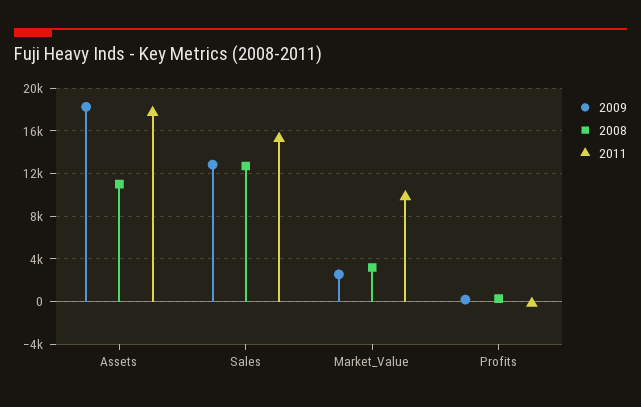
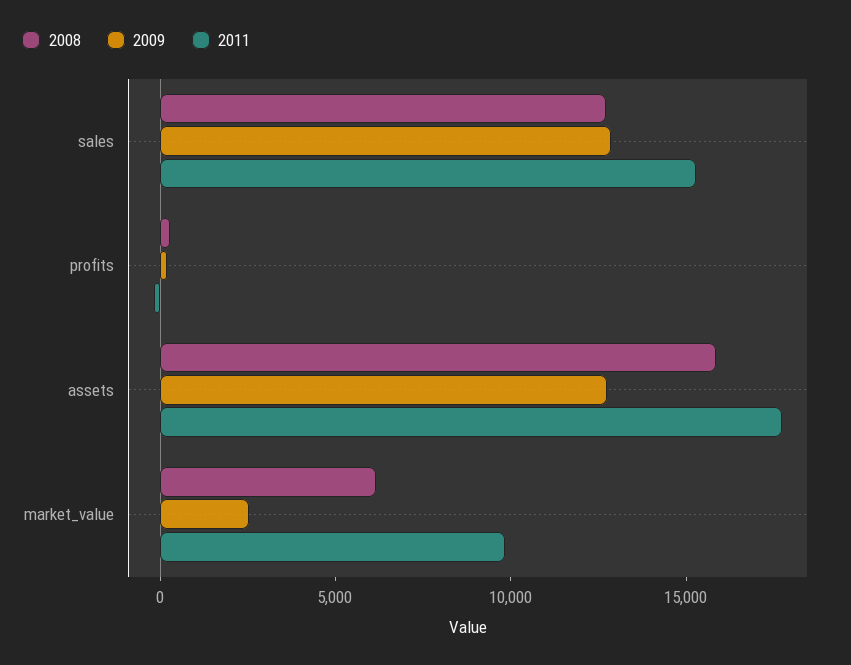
  {
    "2009": {
-     "Assets": 18000,
+     "Assets": 13000,
      "Sales": 13000,
      "Market_Value": 3000,
      "Profits": 0
    },
    "2008": {
-     "Assets": 11000,
+     "Assets": 16000,
      "Sales": 13000,
-     "Market_Value": 3000,
+     "Market_Value": 6000,
      "Profits": 0
    },
    "2011": {
      "Assets": 18000,
      "Sales": 15000,
      "Market_Value": 10000,
      "Profits": 0
    }
  }

